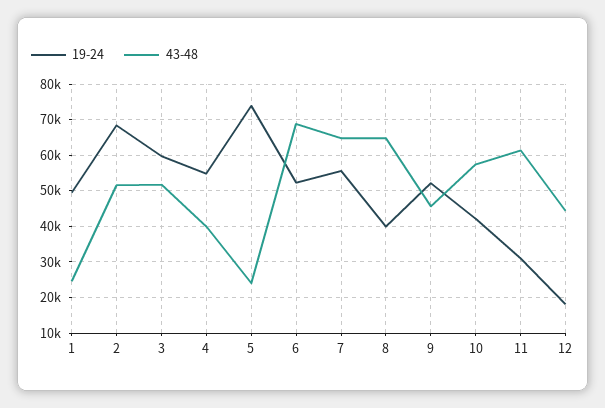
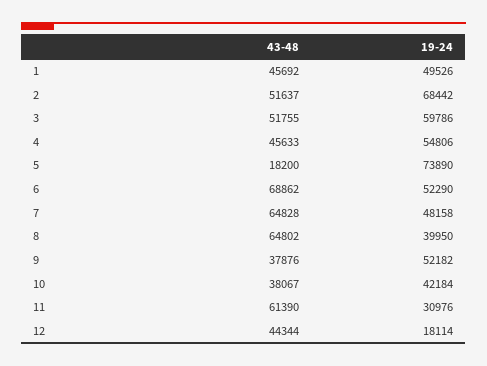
  {
    "19-24": {
      "1": 49526,
      "2": 68442,
      "3": 59786,
      "4": 54806,
      "5": 73890,
      "6": 52290,
-     "7": 56000,
+     "7": 48158,
      "8": 39950,
      "9": 52182,
      "10": 42184,
      "11": 30976,
      "12": 18114
    },
    "43-48": {
-     "1": 24000,
+     "1": 45692,
      "2": 51637,
      "3": 51755,
-     "4": 40000,
+     "4": 45633,
-     "5": 24000,
+     "5": 18200,
      "6": 68862,
      "7": 64828,
      "8": 64802,
-     "9": 46000,
+     "9": 37876,
-     "10": 58000,
+     "10": 38067,
      "11": 61390,
      "12": 44344
    }
  }

